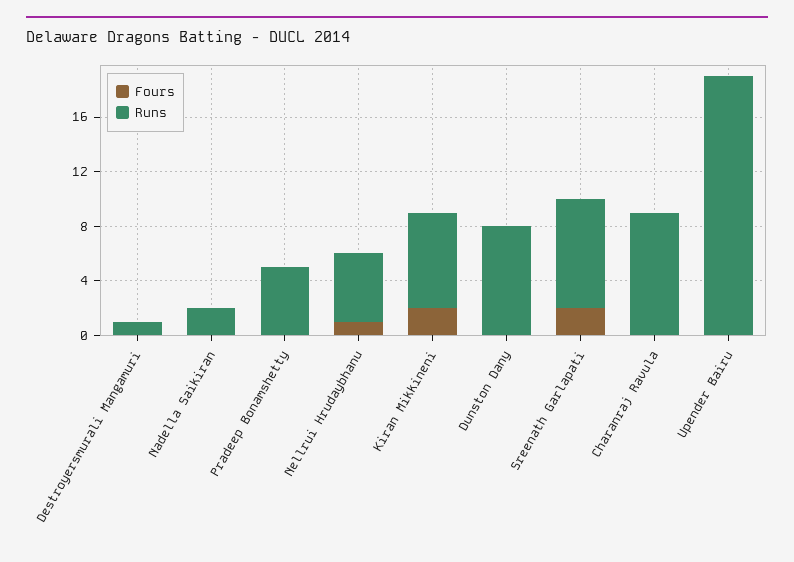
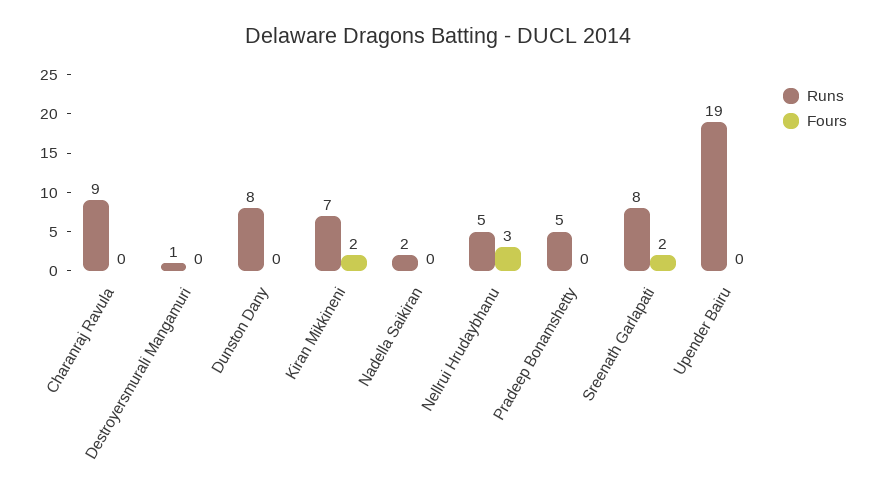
  {
    "Fours": {
      "Destroyersmurali Mangamuri": 0,
      "Nadella Saikiran": 0,
      "Pradeep Bonamshetty": 0,
-     "Nellrui Hrudaybhanu": 1,
+     "Nellrui Hrudaybhanu": 3,
      "Kiran Mikkineni": 2,
      "Dunston Dany": 0,
      "Sreenath Garlapati": 2,
      "Charanraj Ravula": 0,
      "Upender Bairu": 0
    },
    "Runs": {
      "Destroyersmurali Mangamuri": 1,
      "Nadella Saikiran": 2,
      "Pradeep Bonamshetty": 5,
      "Nellrui Hrudaybhanu": 5,
      "Kiran Mikkineni": 7,
      "Dunston Dany": 8,
      "Sreenath Garlapati": 8,
      "Charanraj Ravula": 9,
      "Upender Bairu": 19
    }
  }

